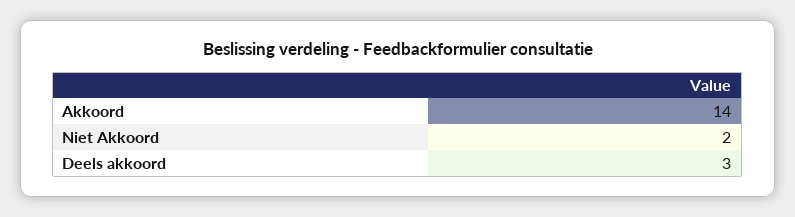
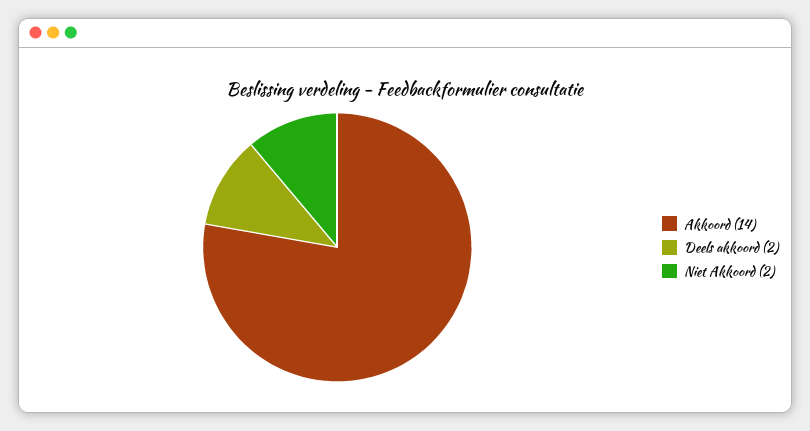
  {
    "Akkoord": 14,
    "Niet Akkoord": 2,
-   "Deels akkoord": 3
+   "Deels akkoord": 2
  }

